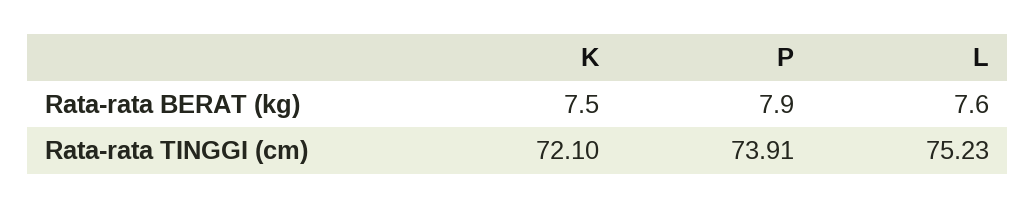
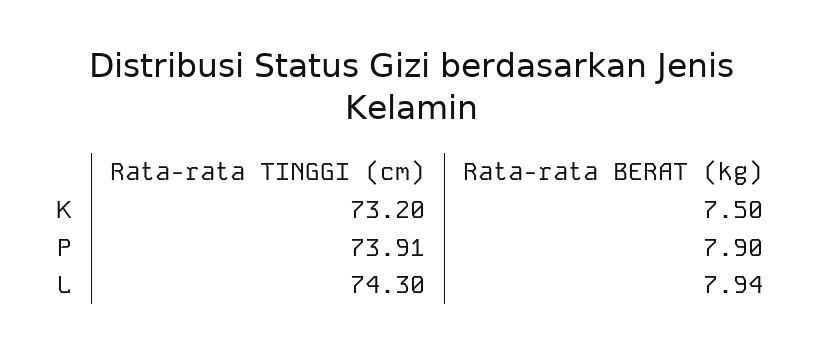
  {
    "K": {
      "Rata-rata BERAT (kg)": 7.5,
-     "Rata-rata TINGGI (cm)": 72.1
+     "Rata-rata TINGGI (cm)": 73.2
    },
    "P": {
      "Rata-rata BERAT (kg)": 7.9,
      "Rata-rata TINGGI (cm)": 73.91
    },
    "L": {
-     "Rata-rata BERAT (kg)": 7.6,
+     "Rata-rata BERAT (kg)": 7.94,
-     "Rata-rata TINGGI (cm)": 75.23
+     "Rata-rata TINGGI (cm)": 74.3
    }
  }

